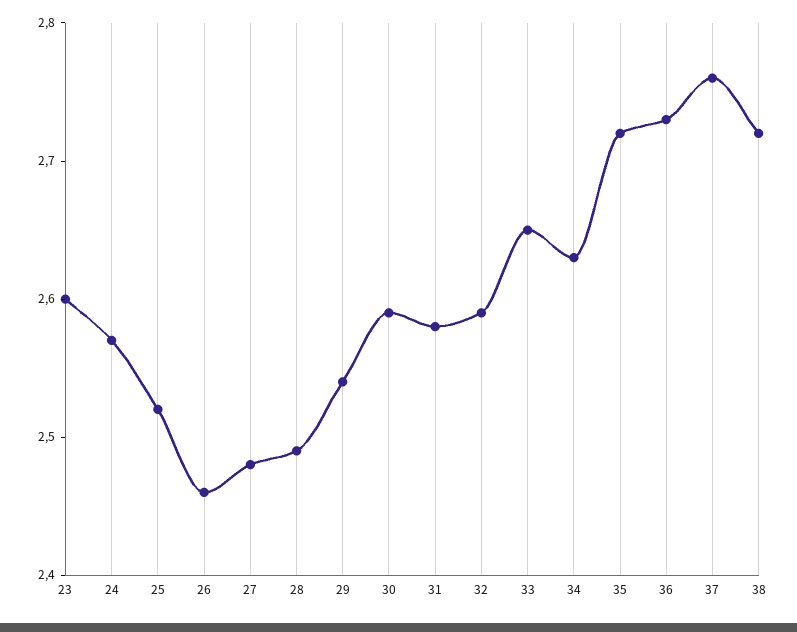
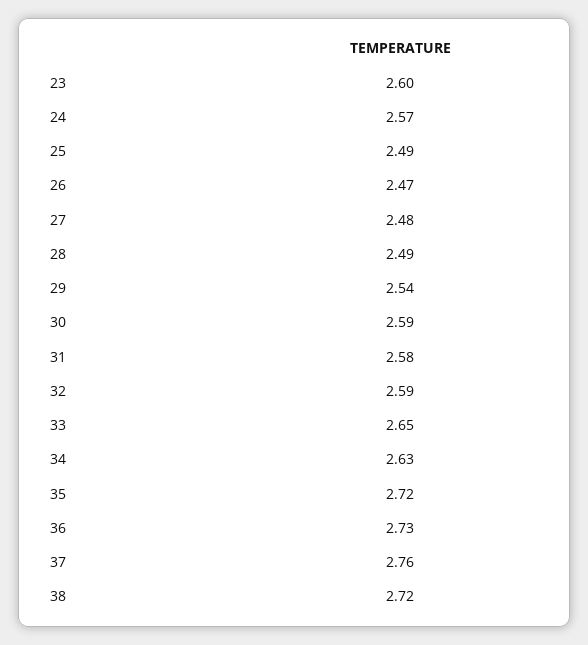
  {
    "23": 2.6,
    "24": 2.57,
-   "25": 2.52,
+   "25": 2.49,
-   "26": 2.46,
+   "26": 2.47,
    "27": 2.48,
    "28": 2.49,
    "29": 2.54,
    "30": 2.59,
    "31": 2.58,
    "32": 2.59,
    "33": 2.65,
    "34": 2.63,
    "35": 2.72,
    "36": 2.73,
    "37": 2.76,
    "38": 2.72
  }

